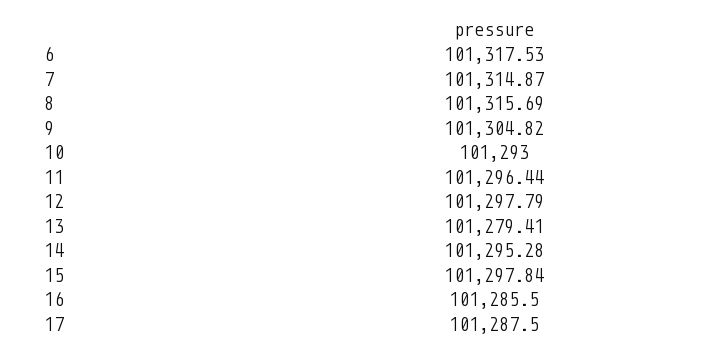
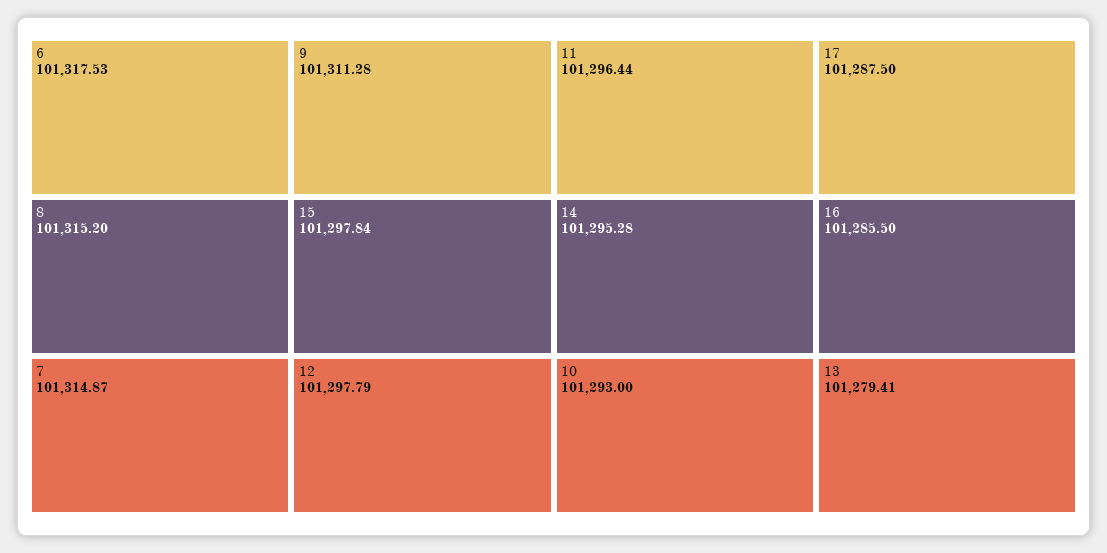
  {
    "6": 101317.53,
    "7": 101314.87,
-   "8": 101315.69,
+   "8": 101315.2,
-   "9": 101304.82,
+   "9": 101311.28,
    "10": 101293,
    "11": 101296.44,
    "12": 101297.79,
    "13": 101279.41,
    "14": 101295.28,
    "15": 101297.84,
    "16": 101285.5,
    "17": 101287.5
  }

